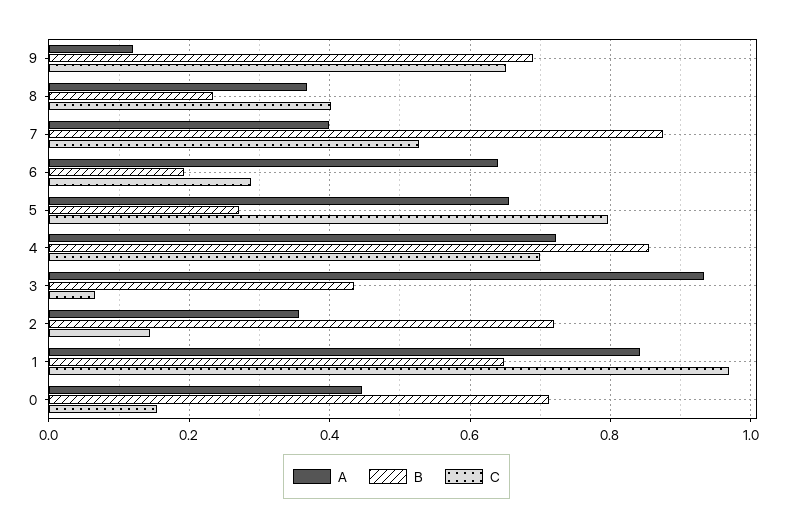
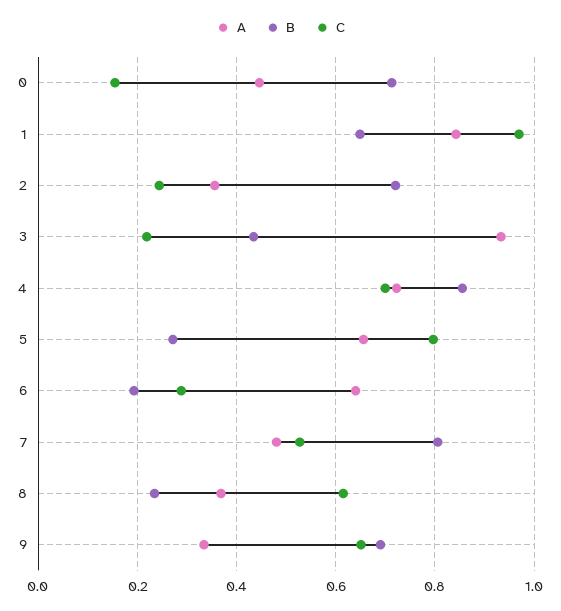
  {
    "A": {
-     "9": 0.12,
+     "9": 0.34,
      "8": 0.36,
-     "7": 0.4,
+     "7": 0.48,
      "6": 0.64,
      "5": 0.66,
      "4": 0.72,
      "3": 0.94,
      "2": 0.36,
      "1": 0.84,
      "0": 0.44
    },
    "B": {
      "9": 0.7,
      "8": 0.24,
-     "7": 0.88,
+     "7": 0.8,
      "6": 0.2,
      "5": 0.28,
      "4": 0.86,
      "3": 0.44,
      "2": 0.72,
      "1": 0.64,
      "0": 0.72
    },
    "C": {
      "9": 0.66,
-     "8": 0.4,
+     "8": 0.62,
      "7": 0.52,
      "6": 0.28,
      "5": 0.8,
      "4": 0.7,
-     "3": 0.06,
+     "3": 0.22,
-     "2": 0.14,
+     "2": 0.24,
      "1": 0.96,
      "0": 0.16
    }
  }

